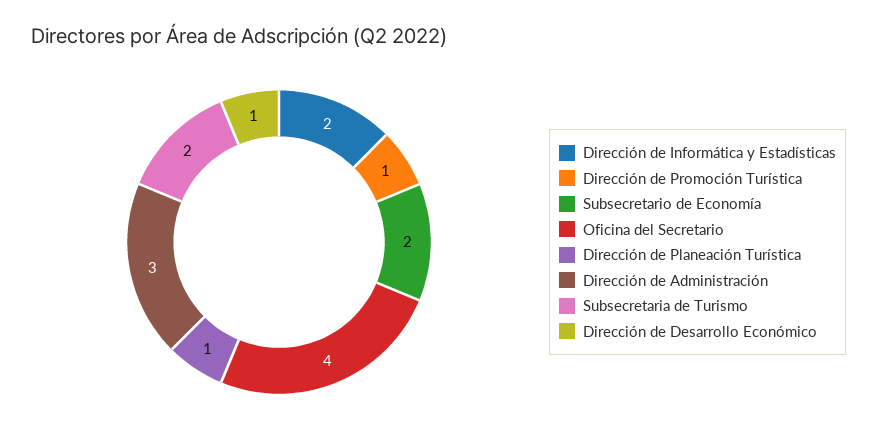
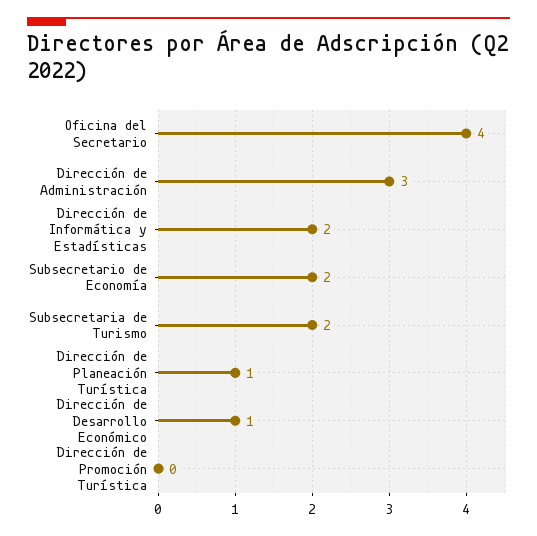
  {
    "Dirección de Informática y Estadísticas": 2,
-   "Dirección de Promoción Turística": 1,
+   "Dirección de Promoción Turística": 0,
    "Subsecretario de Economía": 2,
    "Oficina del Secretario": 4,
    "Dirección de Planeación Turística": 1,
    "Dirección de Administración": 3,
    "Subsecretaria de Turismo": 2,
    "Dirección de Desarrollo Económico": 1
  }

